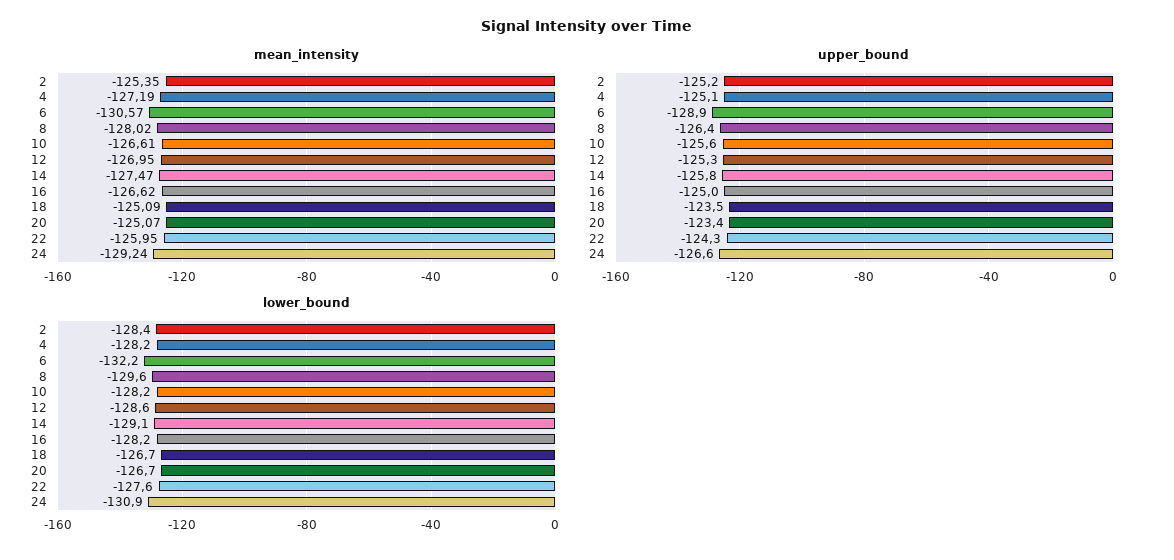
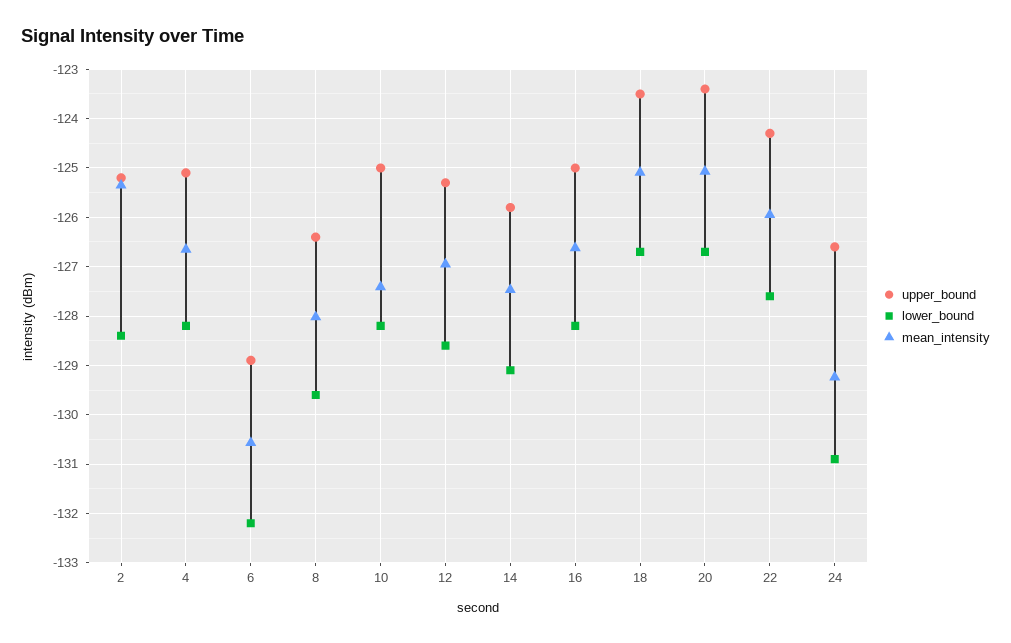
  {
    "mean_intensity": {
      "2": -125.35,
-     "4": -127.19,
+     "4": -126.6,
      "6": -130.57,
      "8": -128.02,
-     "10": -126.61,
+     "10": -127.4,
      "12": -126.95,
      "14": -127.47,
      "16": -126.62,
      "18": -125.09,
      "20": -125.07,
      "22": -125.95,
      "24": -129.24
    },
    "upper_bound": {
      "2": -125.2,
      "4": -125.1,
      "6": -128.9,
      "8": -126.4,
-     "10": -125.6,
+     "10": -125,
      "12": -125.3,
      "14": -125.8,
      "16": -125,
      "18": -123.5,
      "20": -123.4,
      "22": -124.3,
      "24": -126.6
    },
    "lower_bound": {
      "2": -128.4,
      "4": -128.2,
      "6": -132.2,
      "8": -129.6,
      "10": -128.2,
      "12": -128.6,
      "14": -129.1,
      "16": -128.2,
      "18": -126.7,
      "20": -126.7,
      "22": -127.6,
      "24": -130.9
    }
  }

